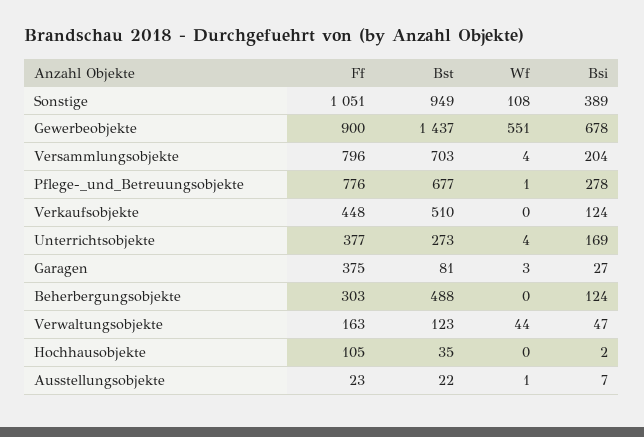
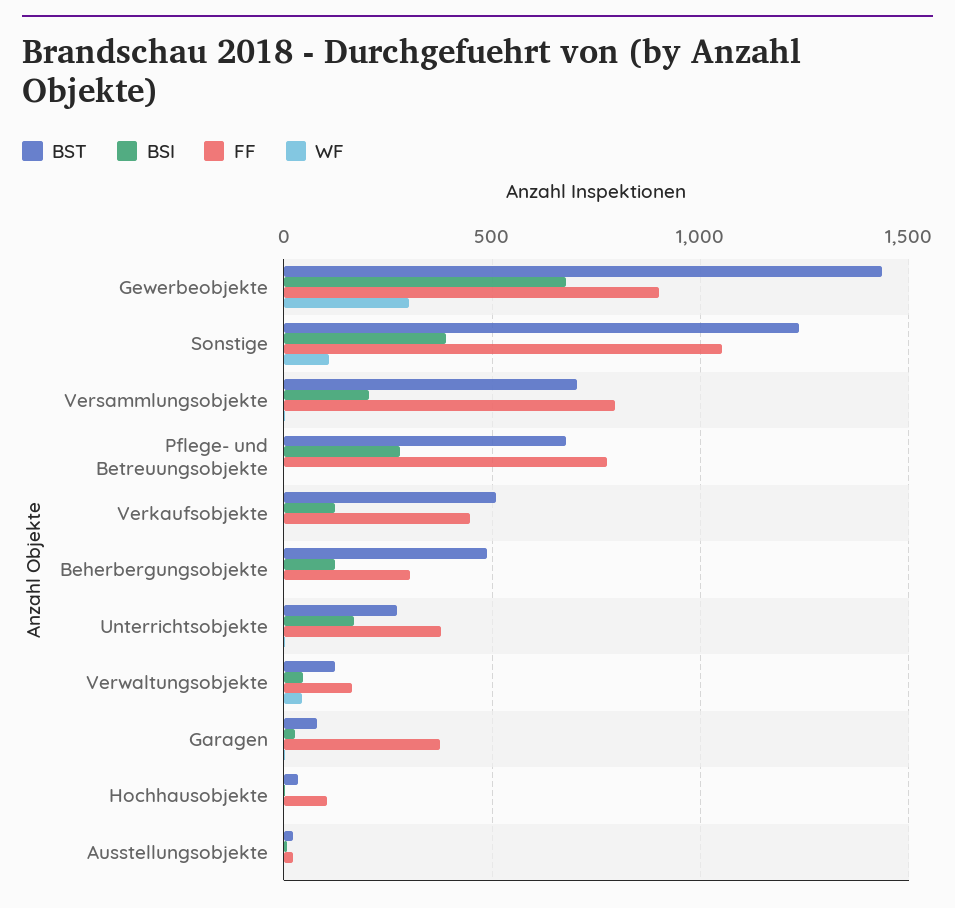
  {
    "Ff": {
      "Sonstige": 1051,
      "Gewerbeobjekte": 900,
      "Versammlungsobjekte": 796,
      "Pflege-_und_Betreuungsobjekte": 776,
      "Verkaufsobjekte": 448,
      "Unterrichtsobjekte": 377,
      "Garagen": 375,
      "Beherbergungsobjekte": 303,
      "Verwaltungsobjekte": 163,
      "Hochhausobjekte": 105,
      "Ausstellungsobjekte": 23
    },
    "Bst": {
-     "Sonstige": 949,
+     "Sonstige": 1250,
      "Gewerbeobjekte": 1437,
      "Versammlungsobjekte": 703,
      "Pflege-_und_Betreuungsobjekte": 677,
      "Verkaufsobjekte": 510,
      "Unterrichtsobjekte": 273,
      "Garagen": 81,
      "Beherbergungsobjekte": 488,
      "Verwaltungsobjekte": 123,
      "Hochhausobjekte": 35,
      "Ausstellungsobjekte": 22
    },
    "Wf": {
      "Sonstige": 108,
-     "Gewerbeobjekte": 551,
+     "Gewerbeobjekte": 300,
      "Versammlungsobjekte": 4,
      "Pflege-_und_Betreuungsobjekte": 1,
      "Verkaufsobjekte": 0,
      "Unterrichtsobjekte": 4,
      "Garagen": 3,
      "Beherbergungsobjekte": 0,
      "Verwaltungsobjekte": 44,
      "Hochhausobjekte": 0,
      "Ausstellungsobjekte": 1
    },
    "Bsi": {
      "Sonstige": 389,
      "Gewerbeobjekte": 678,
      "Versammlungsobjekte": 204,
      "Pflege-_und_Betreuungsobjekte": 278,
      "Verkaufsobjekte": 124,
      "Unterrichtsobjekte": 169,
      "Garagen": 27,
      "Beherbergungsobjekte": 124,
      "Verwaltungsobjekte": 47,
      "Hochhausobjekte": 2,
      "Ausstellungsobjekte": 7
    }
  }

